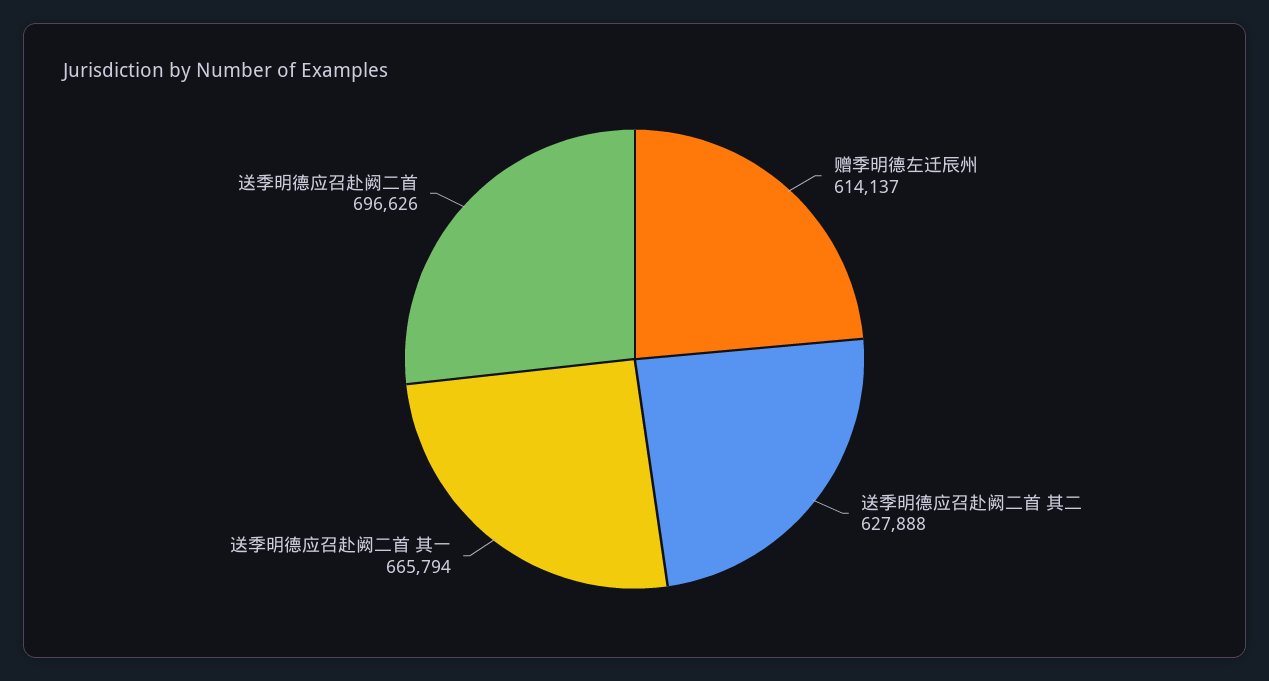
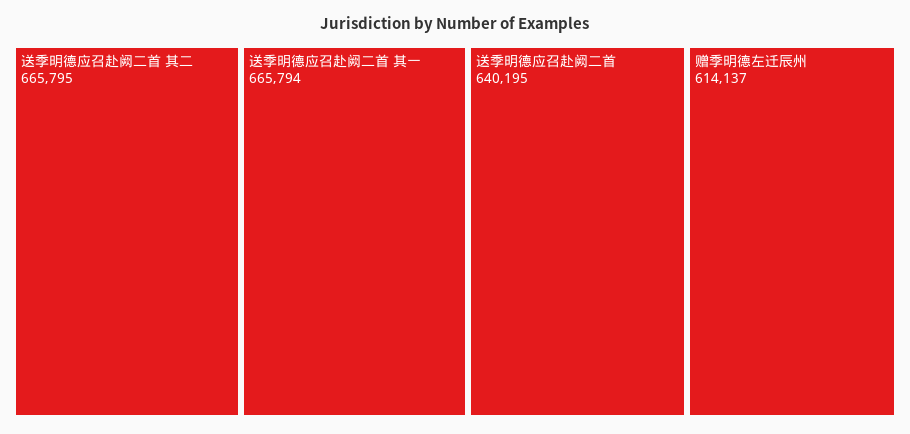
  {
    "赠季明德左迁辰州": 614137,
-   "送季明德应召赴阙二首 其二": 627888,
+   "送季明德应召赴阙二首 其二": 665795,
    "送季明德应召赴阙二首 其一": 665794,
-   "送季明德应召赴阙二首": 696626
+   "送季明德应召赴阙二首": 640195
  }

